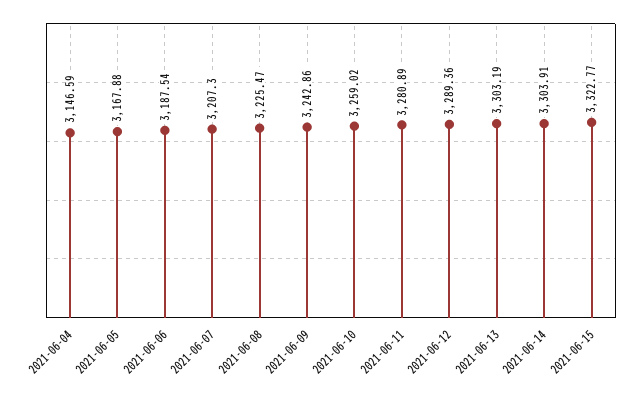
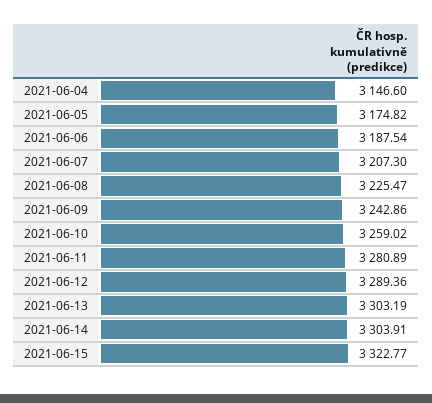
  {
-   "2021-06-04": 3146.59,
+   "2021-06-04": 3146.6,
-   "2021-06-05": 3167.88,
+   "2021-06-05": 3174.82,
    "2021-06-06": 3187.54,
    "2021-06-07": 3207.3,
    "2021-06-08": 3225.47,
    "2021-06-09": 3242.86,
    "2021-06-10": 3259.02,
    "2021-06-11": 3280.89,
    "2021-06-12": 3289.36,
    "2021-06-13": 3303.19,
    "2021-06-14": 3303.91,
    "2021-06-15": 3322.77
  }

